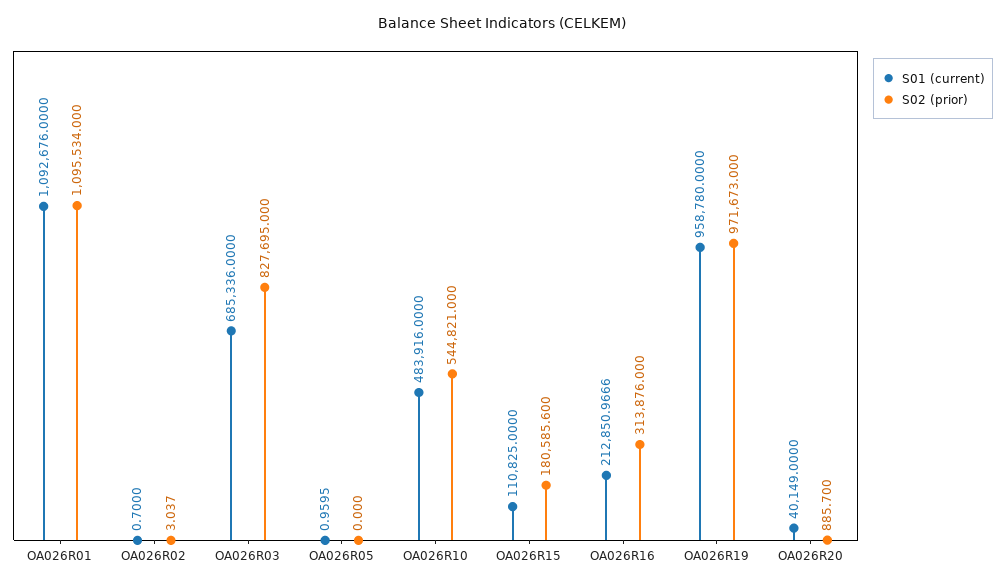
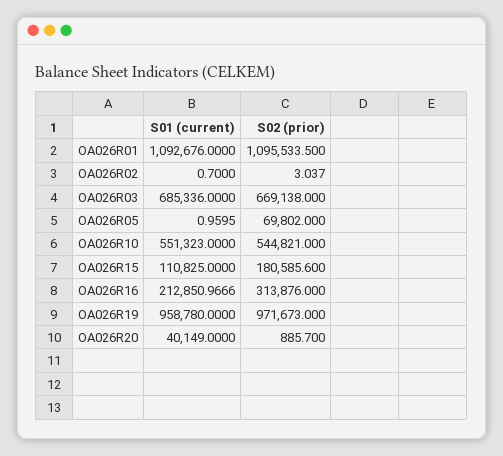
  {
    "S01 (current)": {
      "OA026R01": 1092676,
      "OA026R02": 0.7,
      "OA026R03": 685336,
      "OA026R05": 0.9595,
-     "OA026R10": 483916,
+     "OA026R10": 551323,
      "OA026R15": 110825,
      "OA026R16": 212850.9666,
      "OA026R19": 958780,
      "OA026R20": 40149
    },
    "S02 (prior)": {
-     "OA026R01": 1095534,
+     "OA026R01": 1095533.5,
      "OA026R02": 3.037,
-     "OA026R03": 827695,
+     "OA026R03": 669138,
-     "OA026R05": 0,
+     "OA026R05": 69802,
      "OA026R10": 544821,
      "OA026R15": 180585.6,
      "OA026R16": 313876,
      "OA026R19": 971673,
      "OA026R20": 885.7
    }
  }

